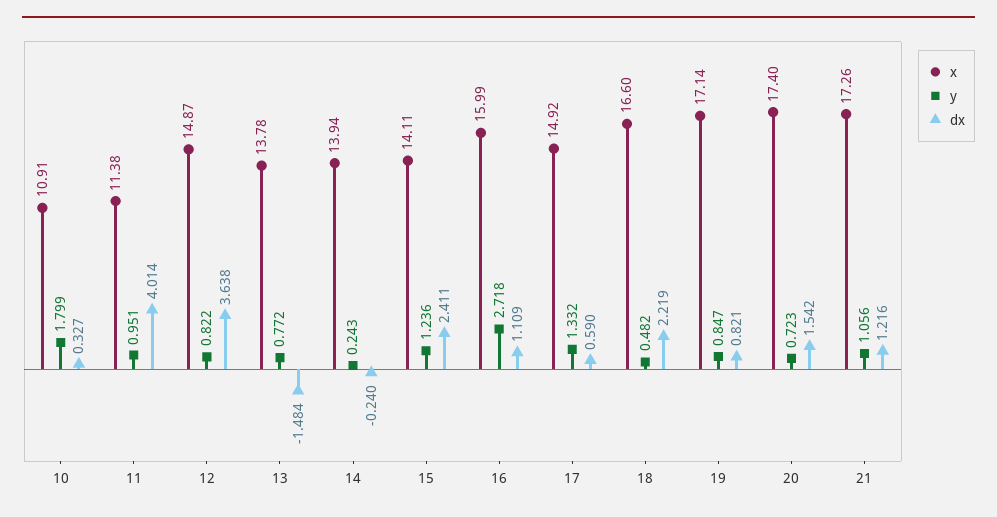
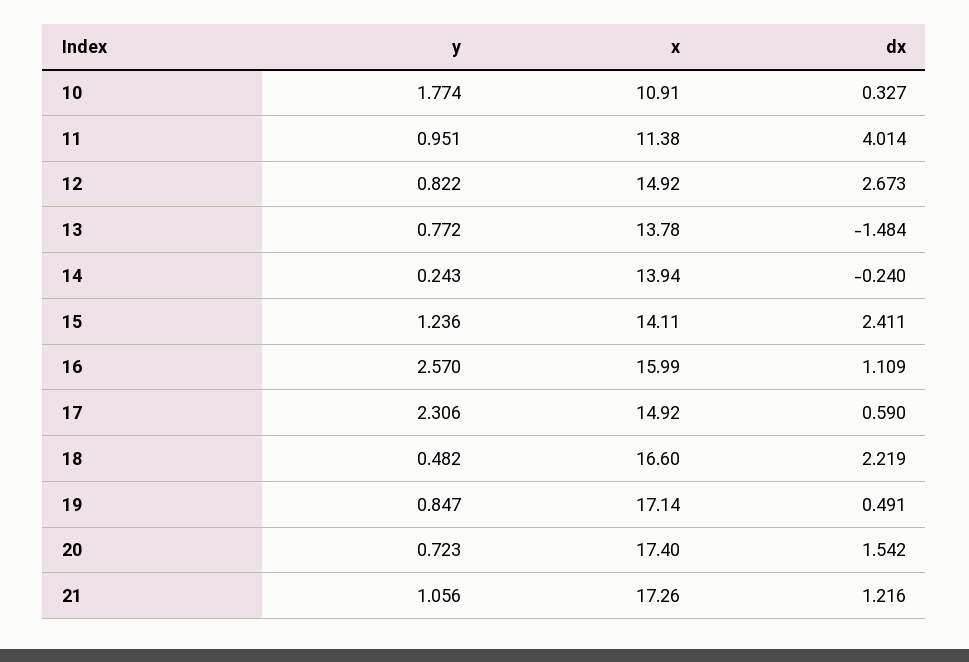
  {
    "x": {
      "10": 10.91,
      "11": 11.38,
-     "12": 14.87,
+     "12": 14.92,
      "13": 13.78,
      "14": 13.94,
      "15": 14.11,
      "16": 15.99,
      "17": 14.92,
      "18": 16.6,
      "19": 17.14,
      "20": 17.4,
      "21": 17.26
    },
    "y": {
-     "10": 1.799,
+     "10": 1.774,
      "11": 0.951,
      "12": 0.822,
      "13": 0.772,
      "14": 0.243,
      "15": 1.236,
-     "16": 2.718,
+     "16": 2.57,
-     "17": 1.332,
+     "17": 2.306,
      "18": 0.482,
      "19": 0.847,
      "20": 0.723,
      "21": 1.056
    },
    "dx": {
      "10": 0.327,
      "11": 4.014,
-     "12": 3.638,
+     "12": 2.673,
      "13": -1.484,
      "14": -0.24,
      "15": 2.411,
      "16": 1.109,
      "17": 0.59,
      "18": 2.219,
-     "19": 0.821,
+     "19": 0.491,
      "20": 1.542,
      "21": 1.216
    }
  }

